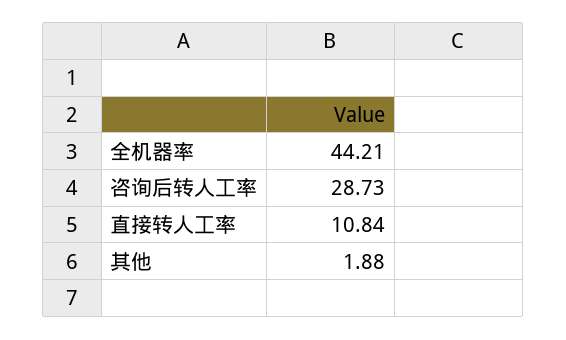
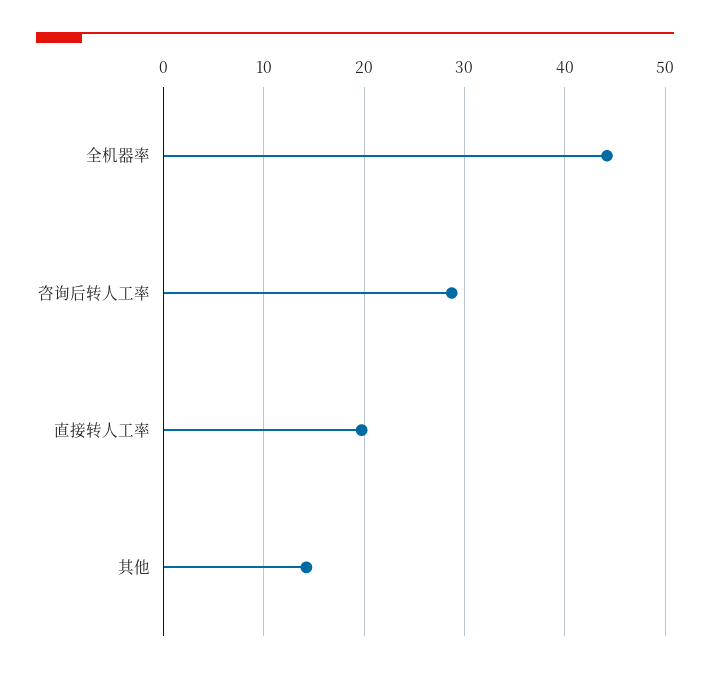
  {
    "全机器率": 44.21,
    "咨询后转人工率": 28.73,
-   "直接转人工率": 10.84,
+   "直接转人工率": 20,
-   "其他": 1.88
+   "其他": 14
  }

